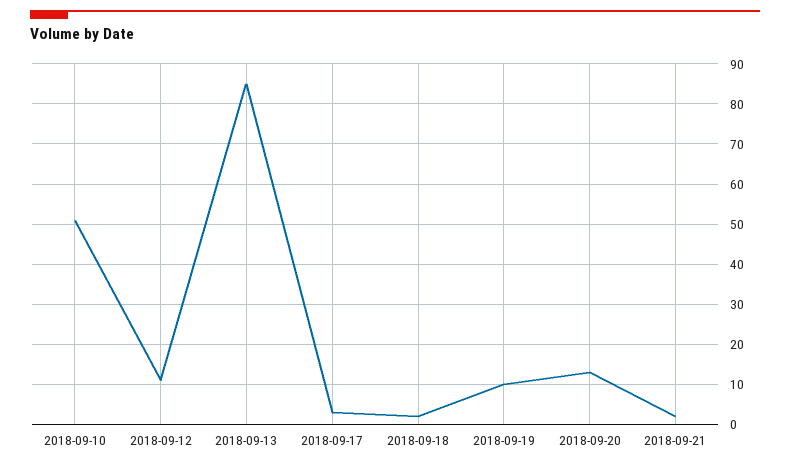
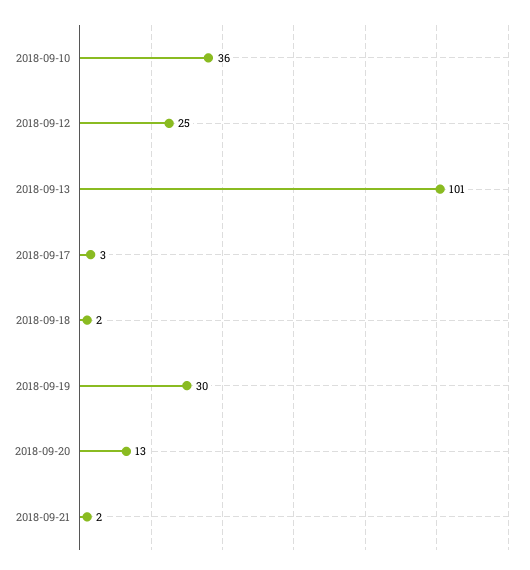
  {
-   "2018-09-10": 50,
+   "2018-09-10": 36,
-   "2018-09-12": 10,
+   "2018-09-12": 25,
-   "2018-09-13": 85,
+   "2018-09-13": 101,
    "2018-09-17": 3,
    "2018-09-18": 2,
-   "2018-09-19": 10,
+   "2018-09-19": 30,
    "2018-09-20": 13,
    "2018-09-21": 2
  }

